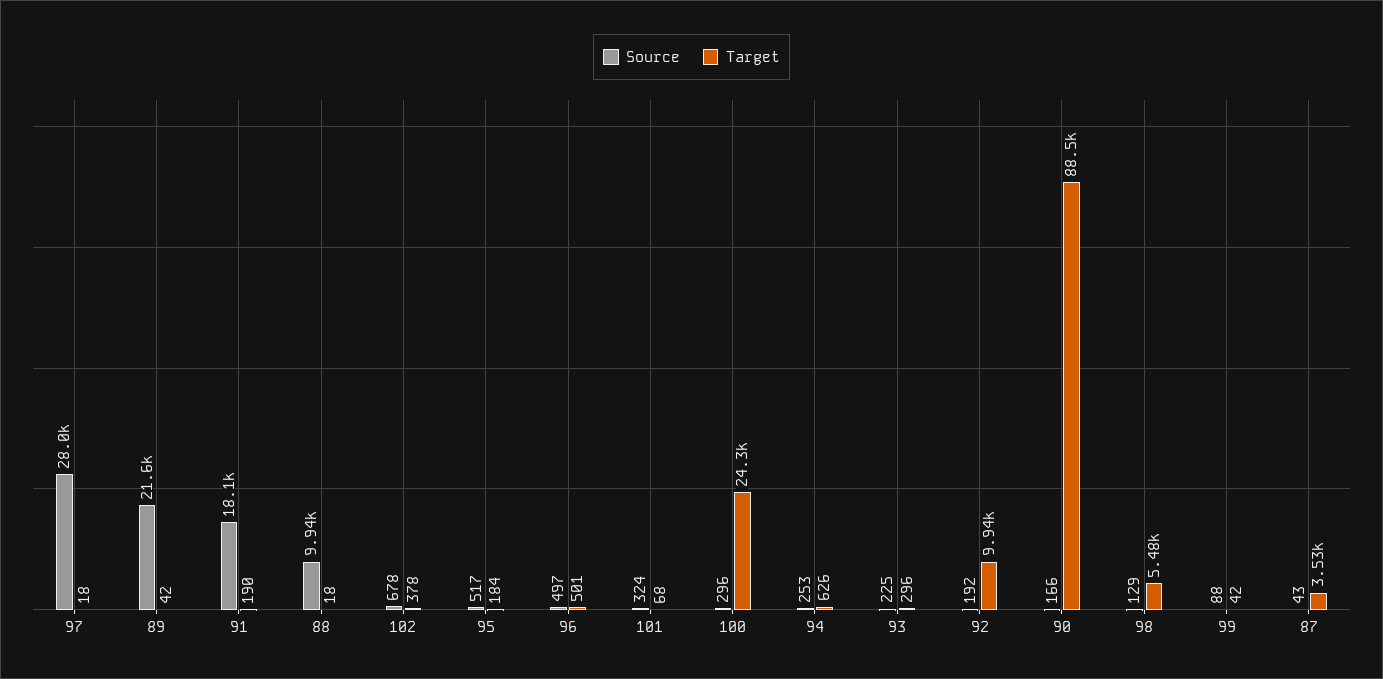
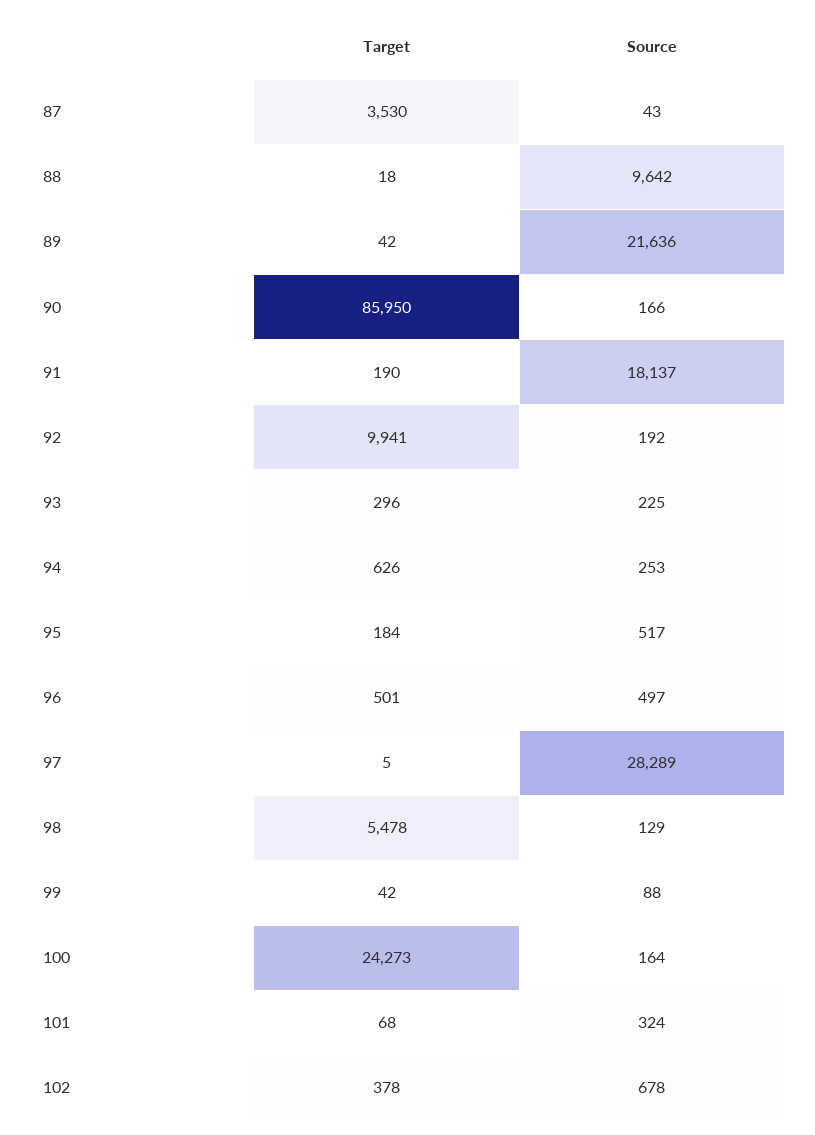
  {
    "Source": {
-     "97": 28000,
+     "97": 28289,
      "89": 21636,
      "91": 18137,
-     "88": 9940,
+     "88": 9642,
      "102": 678,
      "95": 517,
      "96": 497,
      "101": 324,
-     "100": 296,
+     "100": 164,
      "94": 253,
      "93": 225,
      "92": 192,
      "90": 166,
      "98": 129,
      "99": 88,
      "87": 43
    },
    "Target": {
-     "97": 18,
+     "97": 5,
      "89": 42,
      "91": 190,
      "88": 18,
      "102": 378,
      "95": 184,
      "96": 501,
      "101": 68,
      "100": 24273,
      "94": 626,
      "93": 296,
      "92": 9941,
-     "90": 88500,
+     "90": 85950,
      "98": 5478,
      "99": 42,
      "87": 3530
    }
  }

